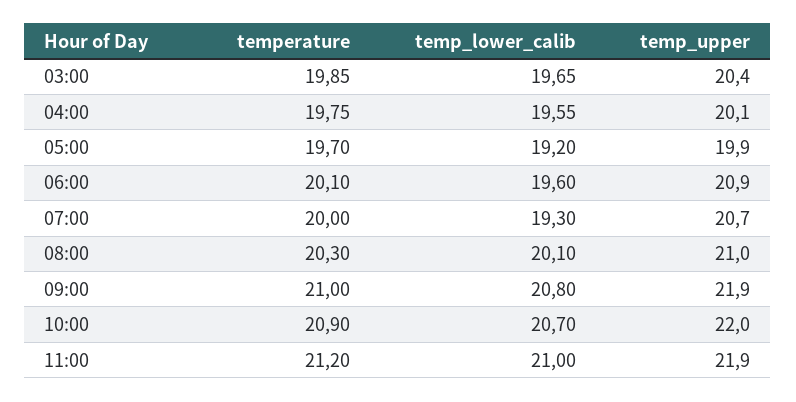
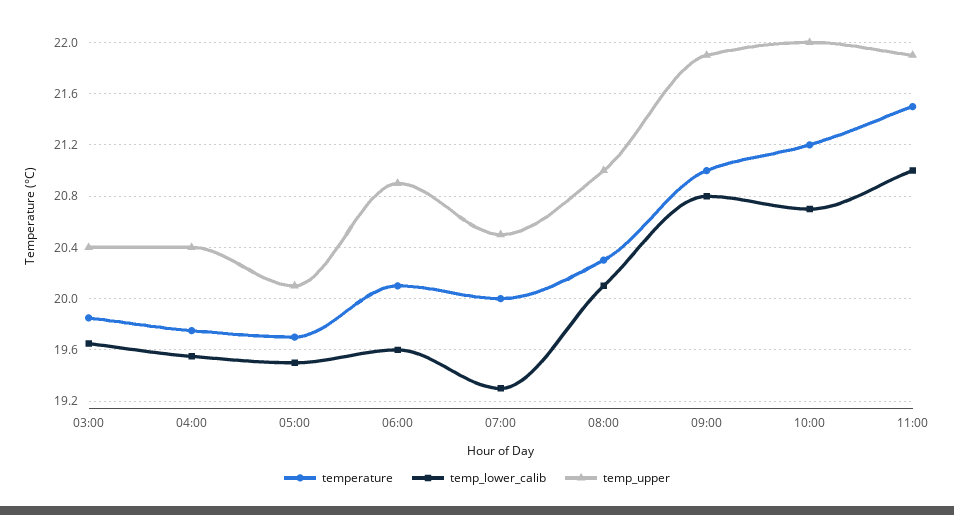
  {
    "temperature": {
      "03:00": 19.85,
      "04:00": 19.75,
      "05:00": 19.7,
      "06:00": 20.1,
      "07:00": 20,
      "08:00": 20.3,
      "09:00": 21,
-     "10:00": 20.9,
+     "10:00": 21.2,
-     "11:00": 21.2
+     "11:00": 21.5
    },
    "temp_lower_calib": {
      "03:00": 19.65,
      "04:00": 19.55,
-     "05:00": 19.2,
+     "05:00": 19.5,
      "06:00": 19.6,
      "07:00": 19.3,
      "08:00": 20.1,
      "09:00": 20.8,
      "10:00": 20.7,
      "11:00": 21
    },
    "temp_upper": {
      "03:00": 20.4,
-     "04:00": 20.1,
+     "04:00": 20.4,
-     "05:00": 19.9,
+     "05:00": 20.1,
      "06:00": 20.9,
-     "07:00": 20.7,
+     "07:00": 20.5,
      "08:00": 21,
      "09:00": 21.9,
      "10:00": 22,
      "11:00": 21.9
    }
  }

